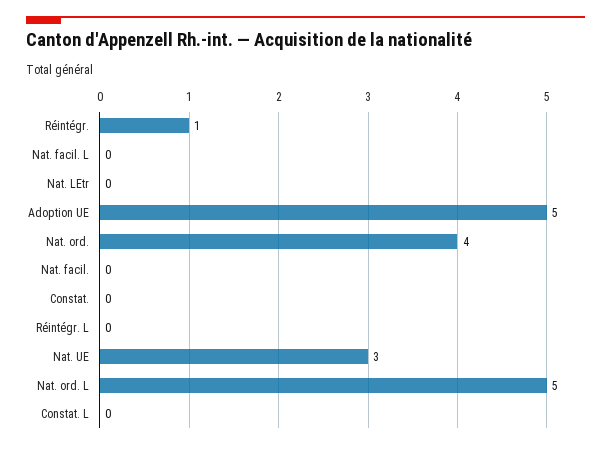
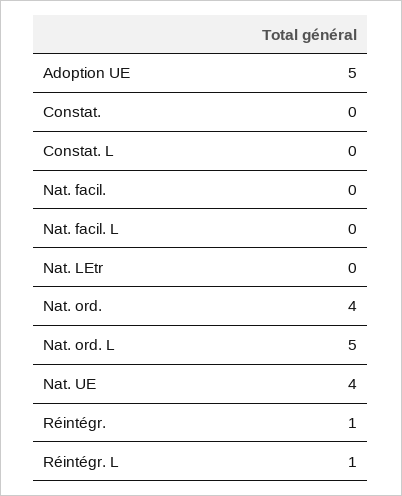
  {
    "Réintégr.": 1,
    "Nat. facil. L": 0,
    "Nat. LEtr": 0,
    "Adoption UE": 5,
    "Nat. ord.": 4,
    "Nat. facil.": 0,
    "Constat.": 0,
-   "Réintégr. L": 0,
+   "Réintégr. L": 1,
-   "Nat. UE": 3,
+   "Nat. UE": 4,
    "Nat. ord. L": 5,
    "Constat. L": 0
  }

